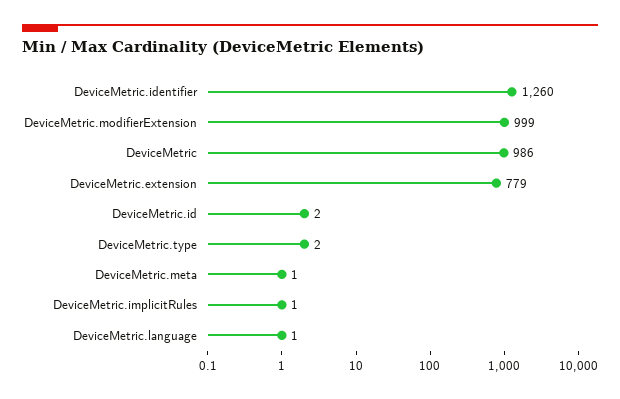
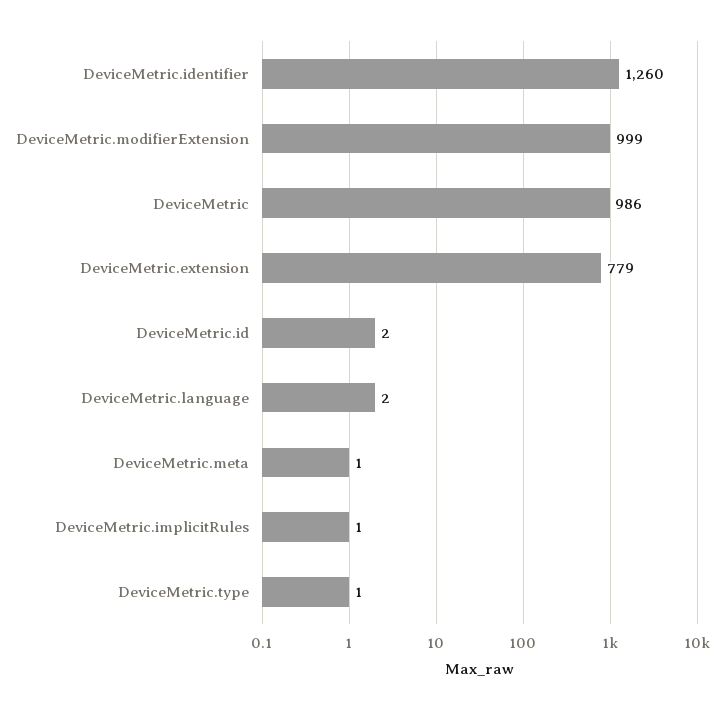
  {
    "DeviceMetric.identifier": 1260,
    "DeviceMetric.modifierExtension": 999,
    "DeviceMetric": 986,
    "DeviceMetric.extension": 779,
    "DeviceMetric.id": 2,
-   "DeviceMetric.type": 2,
+   "DeviceMetric.type": 1,
    "DeviceMetric.meta": 1,
    "DeviceMetric.implicitRules": 1,
-   "DeviceMetric.language": 1
+   "DeviceMetric.language": 2
  }

